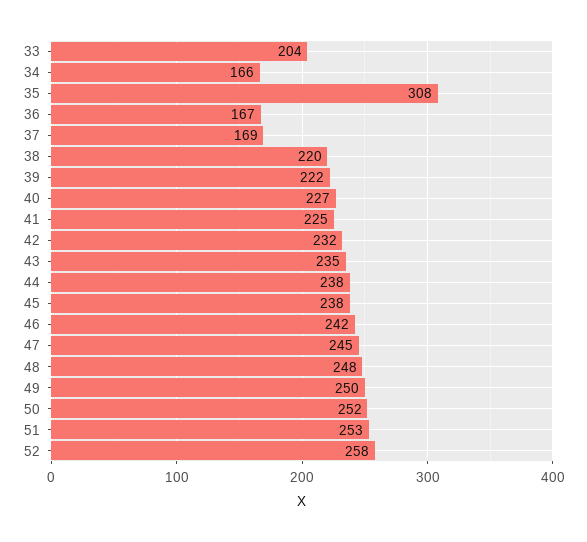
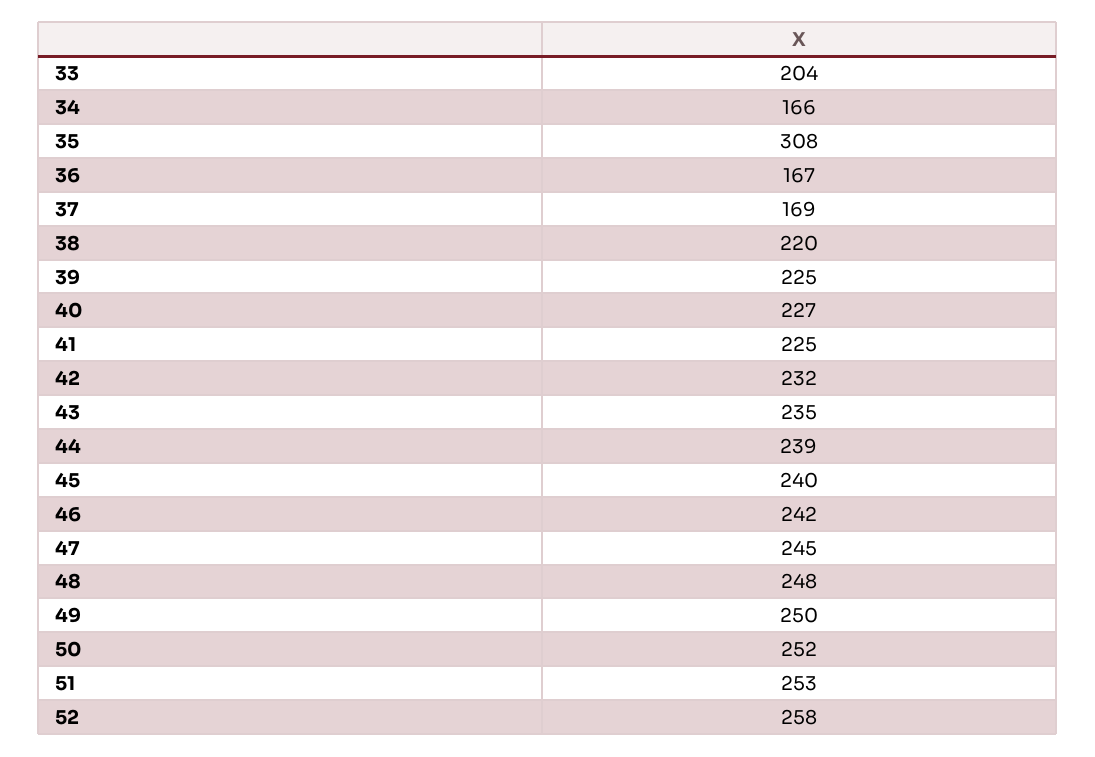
  {
    "33": 204,
    "34": 166,
    "35": 308,
    "36": 167,
    "37": 169,
    "38": 220,
-   "39": 222,
+   "39": 225,
    "40": 227,
    "41": 225,
    "42": 232,
    "43": 235,
-   "44": 238,
+   "44": 239,
-   "45": 238,
+   "45": 240,
    "46": 242,
    "47": 245,
    "48": 248,
    "49": 250,
    "50": 252,
    "51": 253,
    "52": 258
  }

